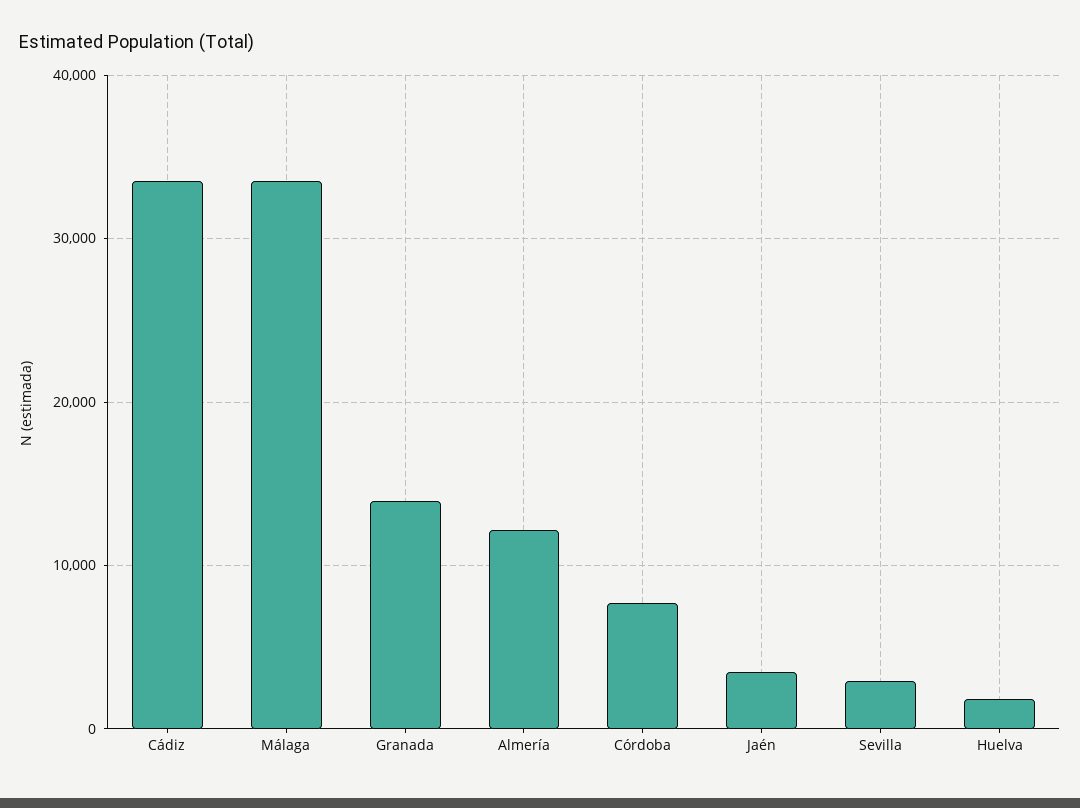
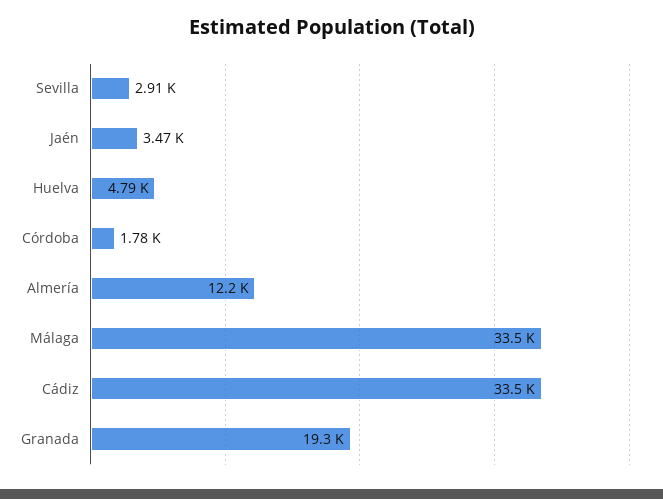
  {
    "Cádiz": 33500,
    "Málaga": 33500,
-   "Granada": 14000,
+   "Granada": 19300,
    "Almería": 12200,
-   "Córdoba": 8000,
+   "Córdoba": 1780,
    "Jaén": 3470,
    "Sevilla": 2910,
-   "Huelva": 2000
+   "Huelva": 4790
  }

